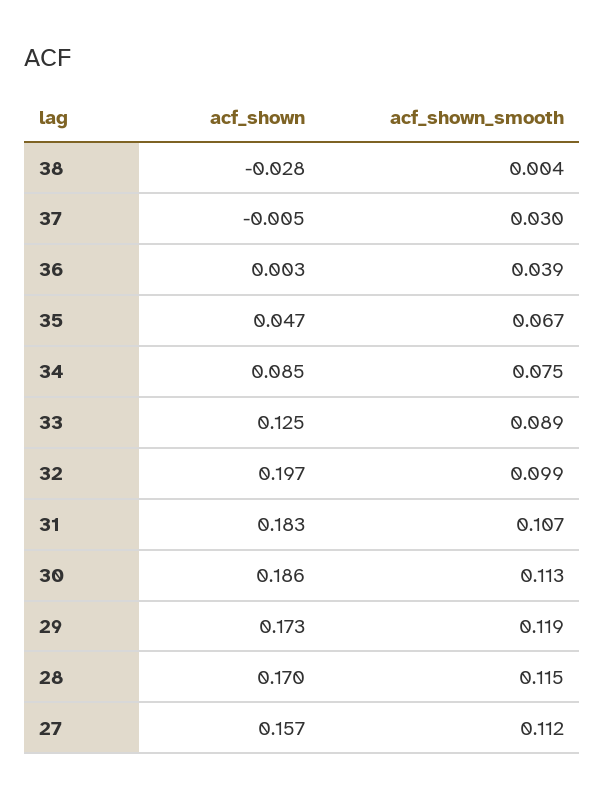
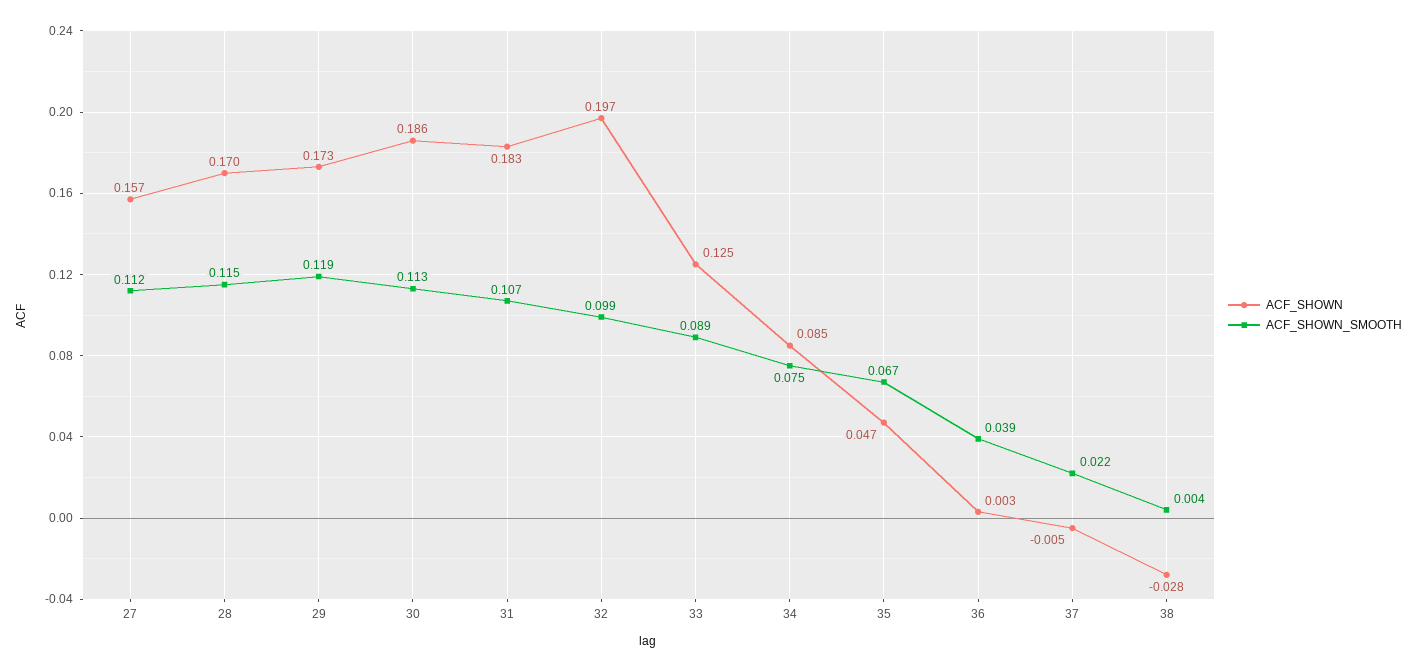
  {
    "acf_shown": {
      "38": -0.028,
      "37": -0.005,
      "36": 0.003,
      "35": 0.047,
      "34": 0.085,
      "33": 0.125,
      "32": 0.197,
      "31": 0.183,
      "30": 0.186,
      "29": 0.173,
      "28": 0.17,
      "27": 0.157
    },
    "acf_shown_smooth": {
      "38": 0.004,
-     "37": 0.03,
+     "37": 0.022,
      "36": 0.039,
      "35": 0.067,
      "34": 0.075,
      "33": 0.089,
      "32": 0.099,
      "31": 0.107,
      "30": 0.113,
      "29": 0.119,
      "28": 0.115,
      "27": 0.112
    }
  }

